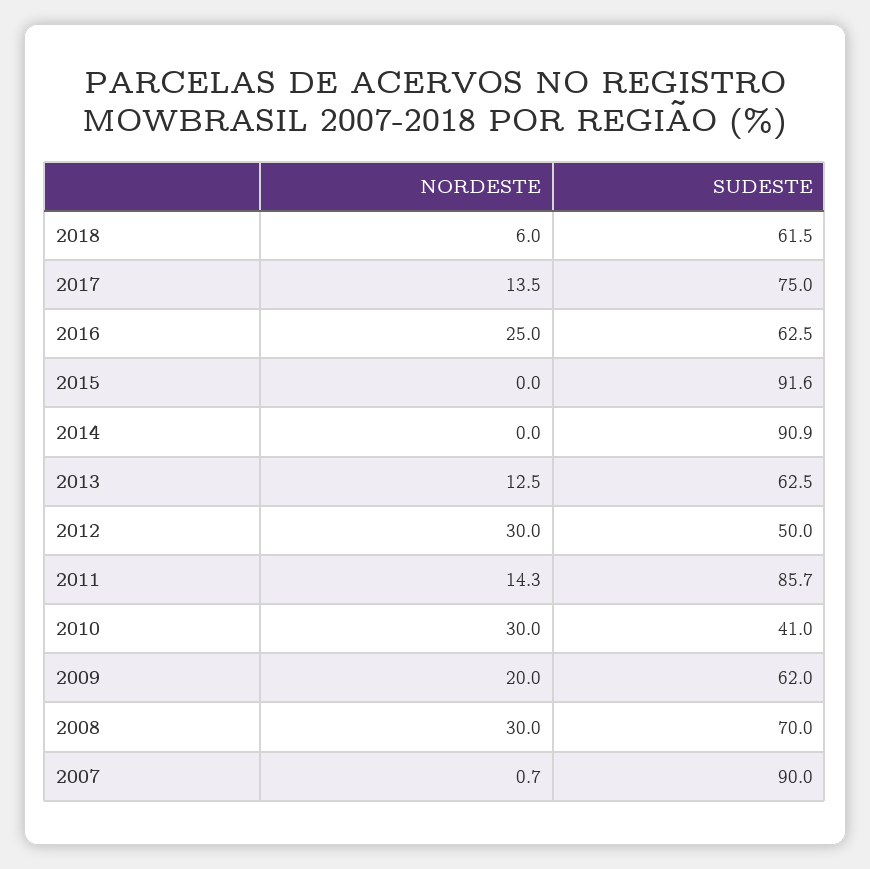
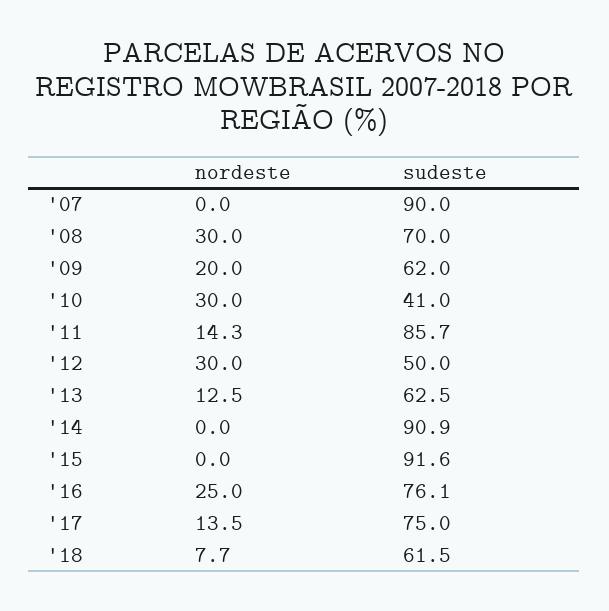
  {
    "NORDESTE": {
-     "2018": 6,
+     "2018": 7.7,
      "2017": 13.5,
      "2016": 25,
      "2015": 0,
      "2014": 0,
      "2013": 12.5,
      "2012": 30,
      "2011": 14.3,
      "2010": 30,
      "2009": 20,
      "2008": 30,
-     "2007": 0.7
+     "2007": 0
    },
    "SUDESTE": {
      "2018": 61.5,
      "2017": 75,
-     "2016": 62.5,
+     "2016": 76.1,
      "2015": 91.6,
      "2014": 90.9,
      "2013": 62.5,
      "2012": 50,
      "2011": 85.7,
      "2010": 41,
      "2009": 62,
      "2008": 70,
      "2007": 90
    }
  }

